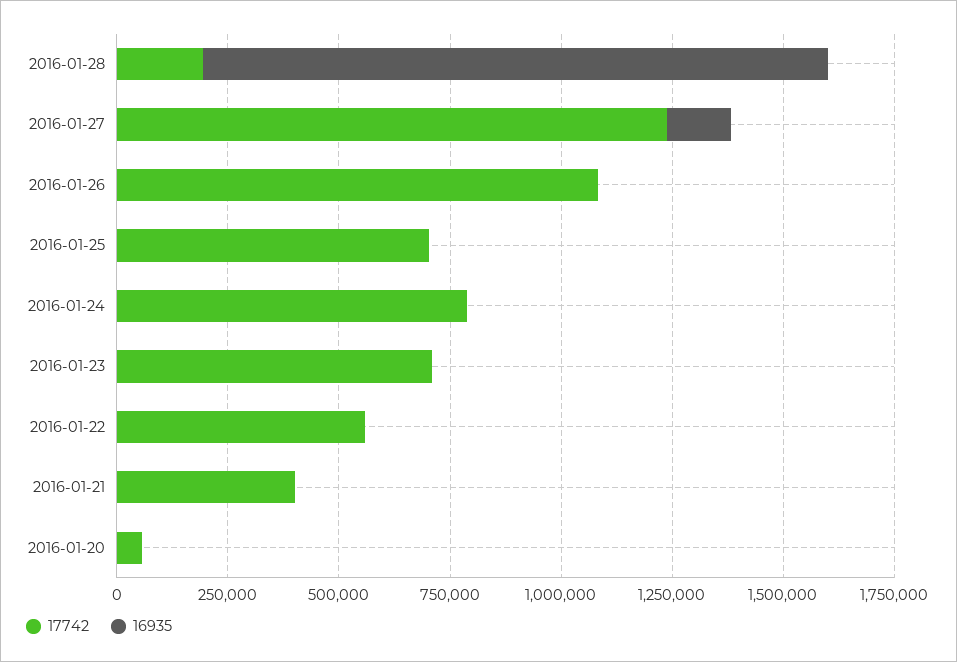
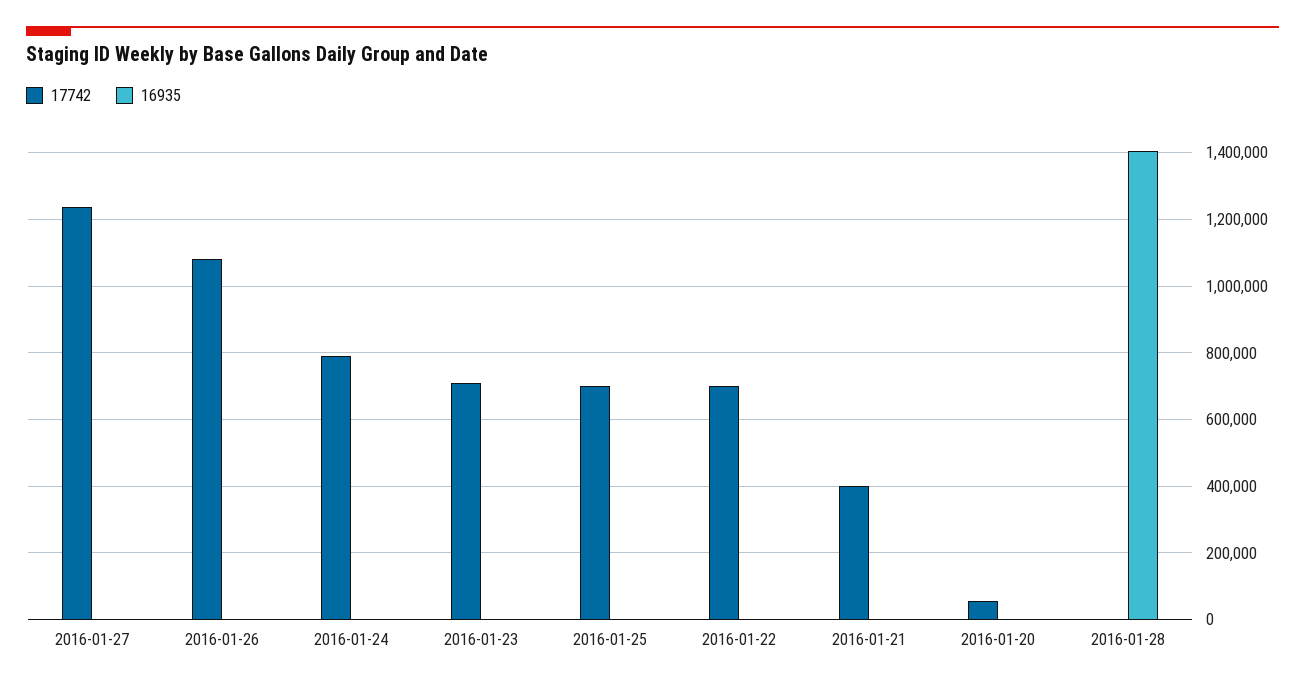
  {
    "17742": {
-     "2016-01-28": 200000,
+     "2016-01-28": 0,
      "2016-01-27": 1240000,
      "2016-01-26": 1080000,
      "2016-01-25": 700000,
      "2016-01-24": 780000,
      "2016-01-23": 700000,
-     "2016-01-22": 550000,
+     "2016-01-22": 700000,
      "2016-01-21": 400000,
      "2016-01-20": 60000
    },
    "16935": {
      "2016-01-28": 1400000,
-     "2016-01-27": 150000,
+     "2016-01-27": 0,
      "2016-01-26": 0,
      "2016-01-25": 0,
      "2016-01-24": 0,
      "2016-01-23": 0,
      "2016-01-22": 0,
      "2016-01-21": 0,
      "2016-01-20": 0
    }
  }

